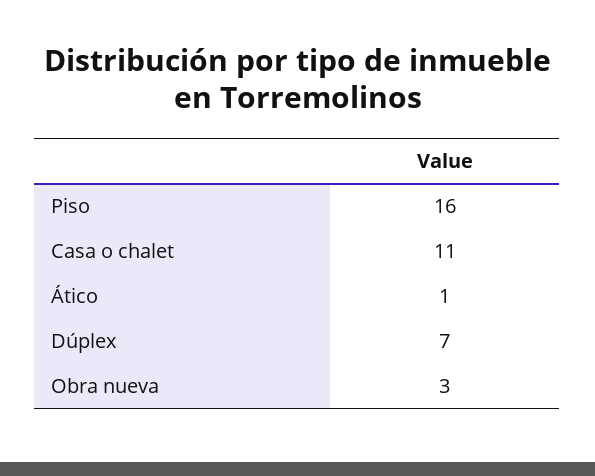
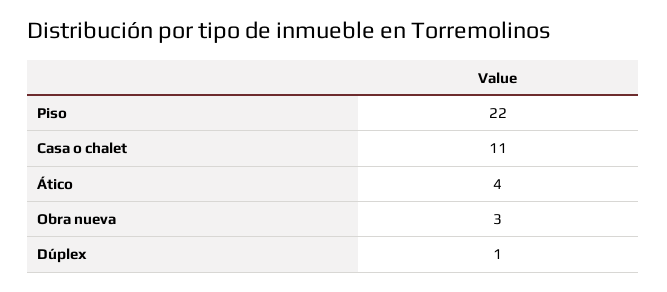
  {
-   "Piso": 16,
+   "Piso": 22,
    "Casa o chalet": 11,
-   "Ático": 1,
+   "Ático": 4,
-   "Dúplex": 7,
+   "Dúplex": 1,
    "Obra nueva": 3
  }

